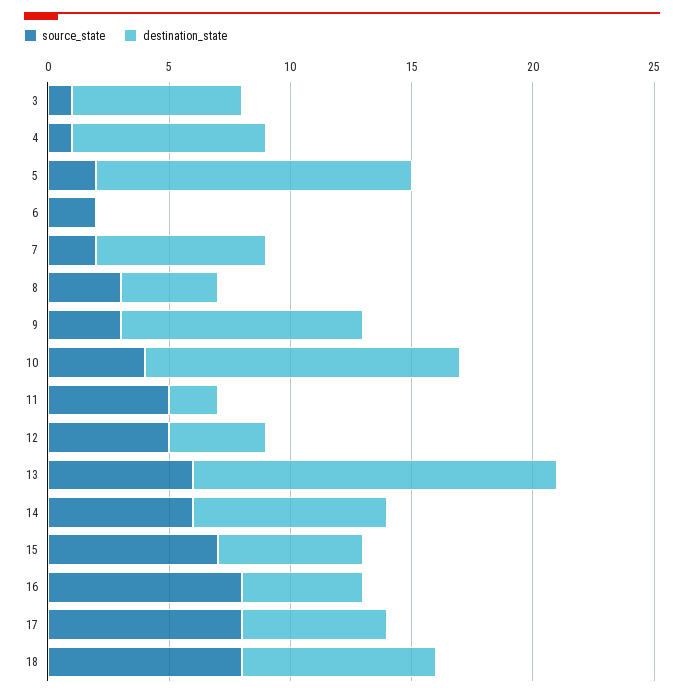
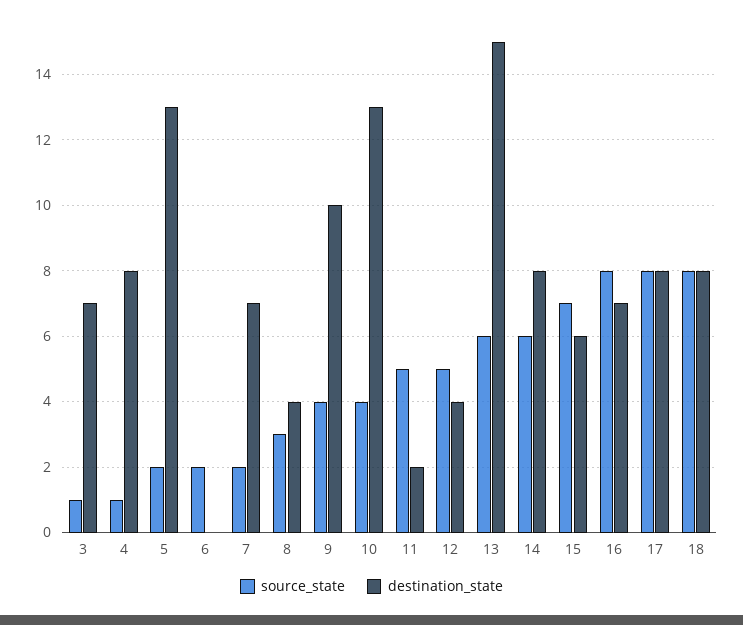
  {
    "source_state": {
      "3": 1,
      "4": 1,
      "5": 2,
      "6": 2,
      "7": 2,
      "8": 3,
-     "9": 3,
+     "9": 4,
      "10": 4,
      "11": 5,
      "12": 5,
      "13": 6,
      "14": 6,
      "15": 7,
      "16": 8,
      "17": 8,
      "18": 8
    },
    "destination_state": {
      "3": 7,
      "4": 8,
      "5": 13,
      "6": 0,
      "7": 7,
      "8": 4,
      "9": 10,
      "10": 13,
      "11": 2,
      "12": 4,
      "13": 15,
      "14": 8,
      "15": 6,
-     "16": 5,
+     "16": 7,
-     "17": 6,
+     "17": 8,
      "18": 8
    }
  }

